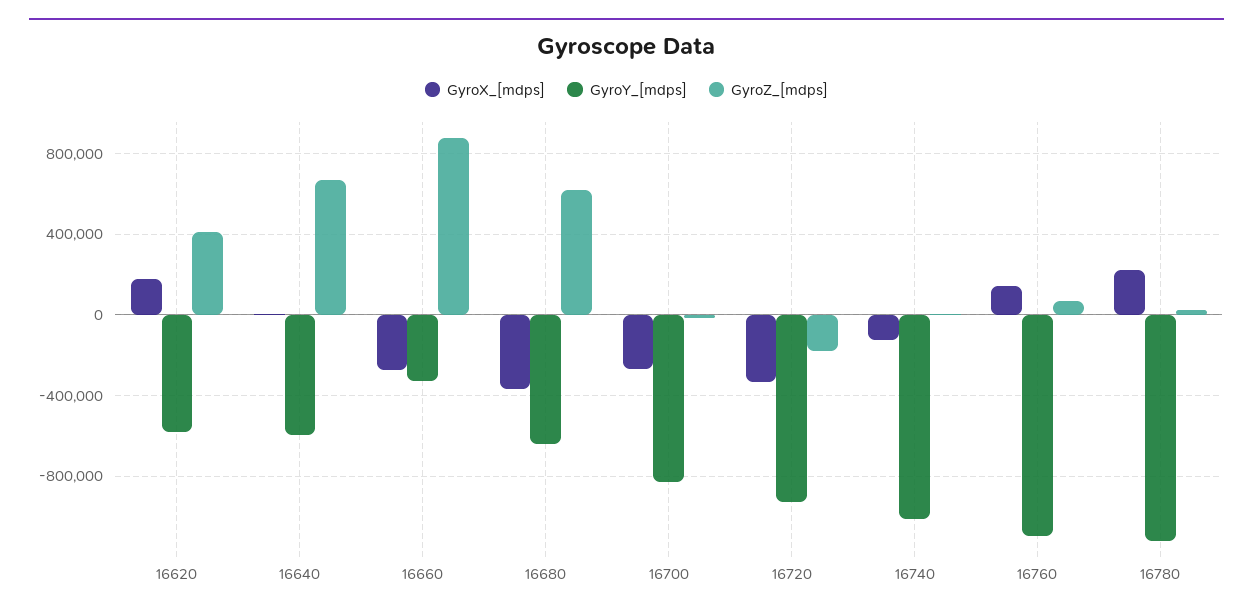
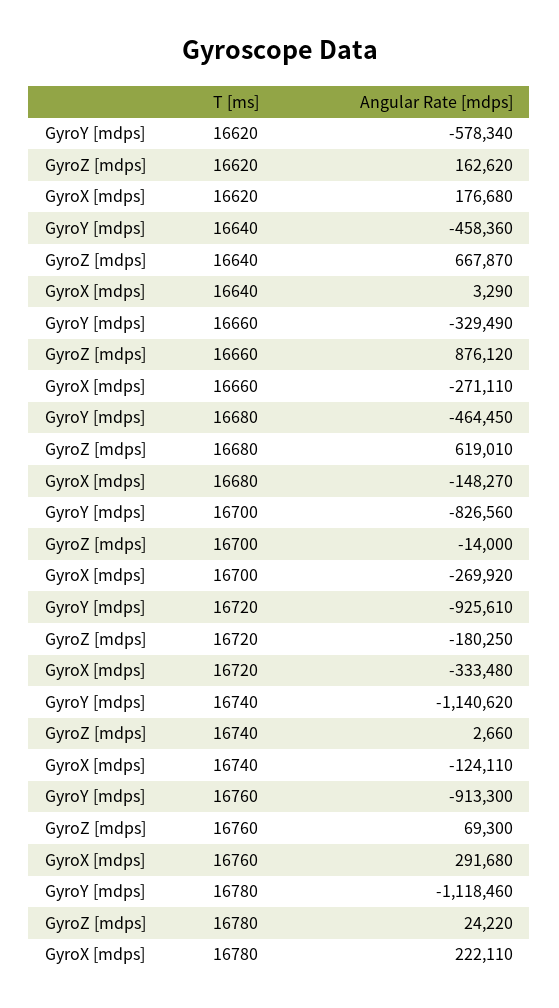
  {
    "GyroX_[mdps]": {
      "16620": 176680,
      "16640": 3290,
      "16660": -271110,
-     "16680": -350000,
+     "16680": -148270,
      "16700": -269920,
      "16720": -333480,
      "16740": -124110,
-     "16760": 150000,
+     "16760": 291680,
      "16780": 222110
    },
    "GyroY_[mdps]": {
      "16620": -578340,
-     "16640": -600000,
+     "16640": -458360,
      "16660": -329490,
-     "16680": -650000,
+     "16680": -464450,
      "16700": -826560,
      "16720": -925610,
-     "16740": -1000000,
+     "16740": -1140620,
-     "16760": -1100000,
+     "16760": -913300,
      "16780": -1118460
    },
    "GyroZ_[mdps]": {
-     "16620": 400000,
+     "16620": 162620,
      "16640": 667870,
      "16660": 876120,
      "16680": 619010,
      "16700": -14000,
      "16720": -180250,
      "16740": 2660,
      "16760": 69300,
      "16780": 24220
    }
  }

